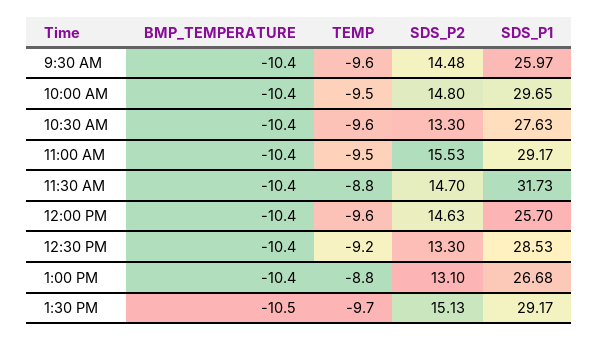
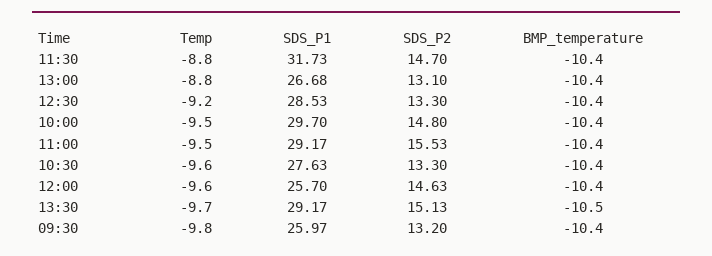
  {
    "BMP_TEMPERATURE": {
      "9:30 AM": -10.4,
      "10:00 AM": -10.4,
      "10:30 AM": -10.4,
      "11:00 AM": -10.4,
      "11:30 AM": -10.4,
      "12:00 PM": -10.4,
      "12:30 PM": -10.4,
      "1:00 PM": -10.4,
      "1:30 PM": -10.5
    },
    "TEMP": {
-     "9:30 AM": -9.6,
+     "9:30 AM": -9.8,
      "10:00 AM": -9.5,
      "10:30 AM": -9.6,
      "11:00 AM": -9.5,
      "11:30 AM": -8.8,
      "12:00 PM": -9.6,
      "12:30 PM": -9.2,
      "1:00 PM": -8.8,
      "1:30 PM": -9.7
    },
    "SDS_P2": {
-     "9:30 AM": 14.48,
+     "9:30 AM": 13.2,
      "10:00 AM": 14.8,
      "10:30 AM": 13.3,
      "11:00 AM": 15.53,
      "11:30 AM": 14.7,
      "12:00 PM": 14.63,
      "12:30 PM": 13.3,
      "1:00 PM": 13.1,
      "1:30 PM": 15.13
    },
    "SDS_P1": {
      "9:30 AM": 25.97,
-     "10:00 AM": 29.65,
+     "10:00 AM": 29.7,
      "10:30 AM": 27.63,
      "11:00 AM": 29.17,
      "11:30 AM": 31.73,
      "12:00 PM": 25.7,
      "12:30 PM": 28.53,
      "1:00 PM": 26.68,
      "1:30 PM": 29.17
    }
  }

